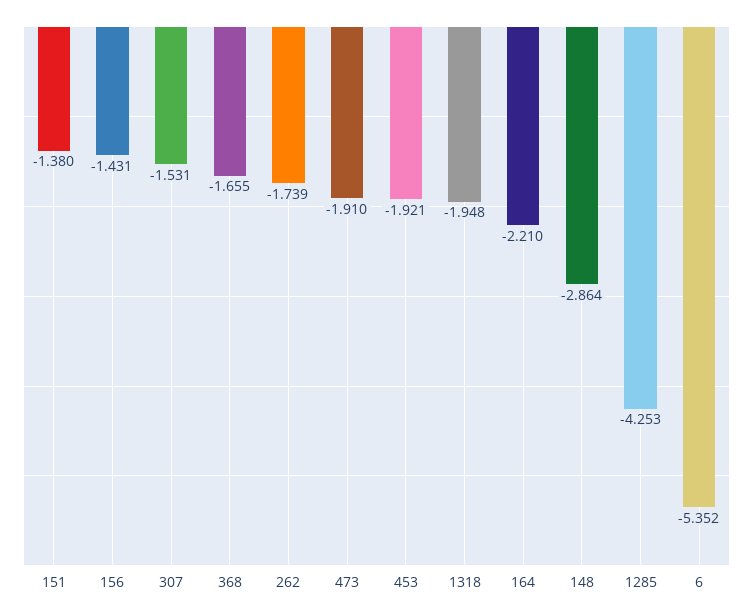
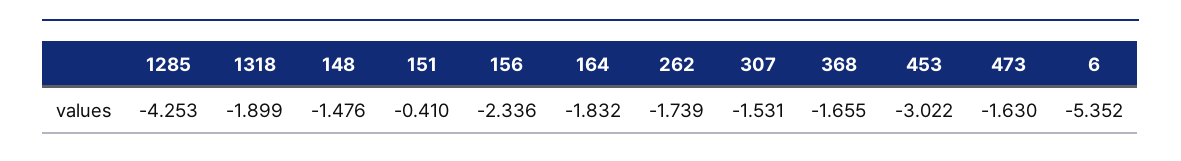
  {
-   "151": -1.38,
+   "151": -0.41,
-   "156": -1.431,
+   "156": -2.336,
    "307": -1.531,
    "368": -1.655,
    "262": -1.739,
-   "473": -1.91,
+   "473": -1.63,
-   "453": -1.921,
+   "453": -3.022,
-   "1318": -1.948,
+   "1318": -1.899,
-   "164": -2.21,
+   "164": -1.832,
-   "148": -2.864,
+   "148": -1.476,
    "1285": -4.253,
    "6": -5.352
  }

